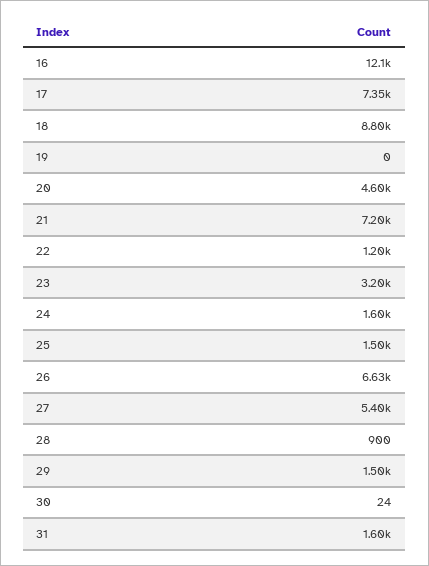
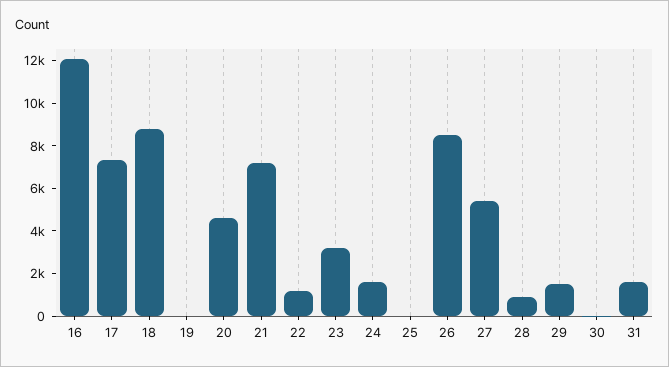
  {
    "16": 12100,
    "17": 7350,
    "18": 8800,
    "19": 0,
    "20": 4600,
    "21": 7200,
    "22": 1200,
    "23": 3200,
    "24": 1600,
-   "25": 1500,
+   "25": 0,
-   "26": 6630,
+   "26": 8500,
    "27": 5400,
    "28": 900,
    "29": 1500,
    "30": 24,
    "31": 1600
  }

